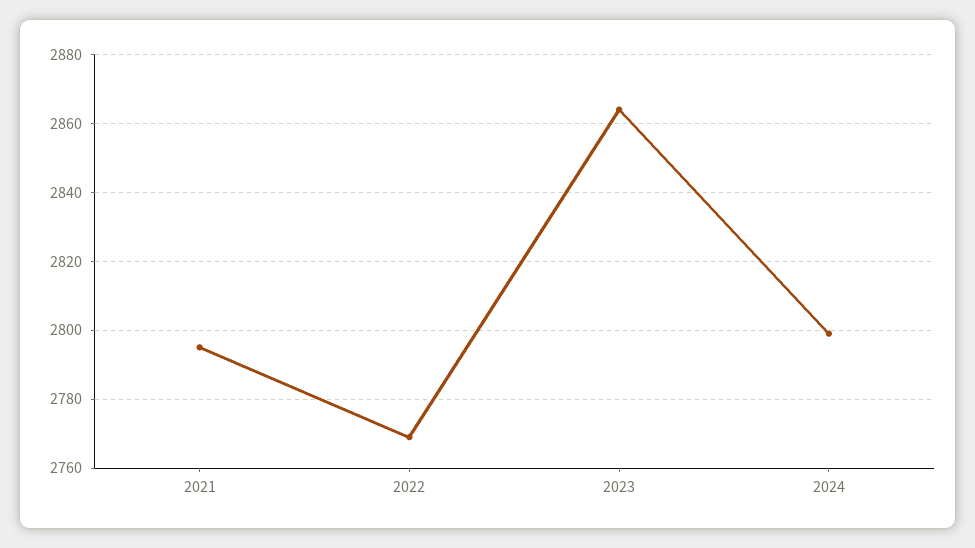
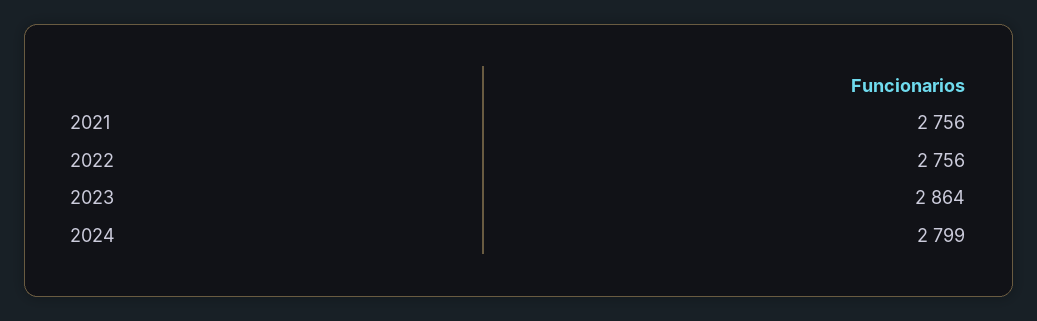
  {
-   "2021": 2795,
+   "2021": 2756,
-   "2022": 2770,
+   "2022": 2756,
    "2023": 2864,
    "2024": 2799
  }

